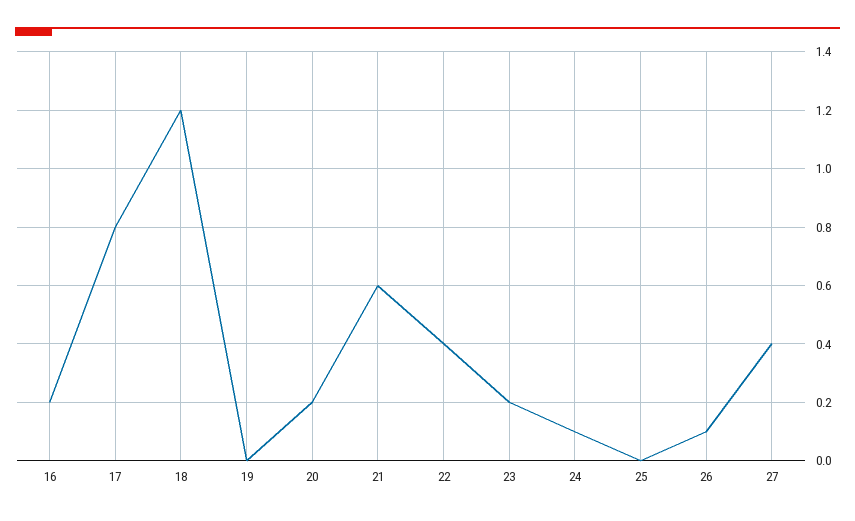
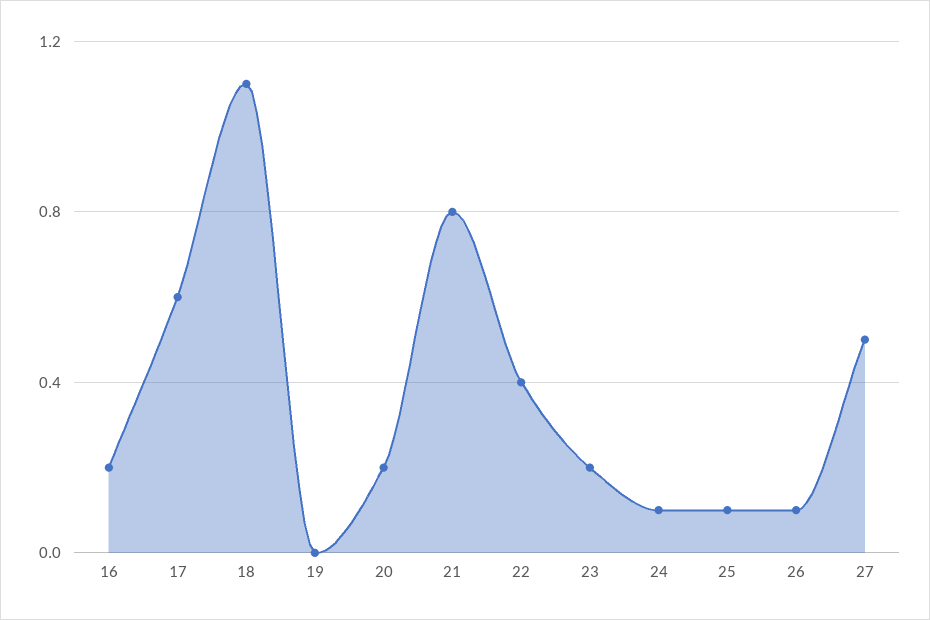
  {
    "16": 0.2,
-   "17": 0.8,
+   "17": 0.6,
-   "18": 1.2,
+   "18": 1.1,
    "19": 0,
    "20": 0.2,
-   "21": 0.6,
+   "21": 0.8,
    "22": 0.4,
    "23": 0.2,
    "24": 0.1,
-   "25": 0,
+   "25": 0.1,
    "26": 0.1,
-   "27": 0.4
+   "27": 0.5
  }

